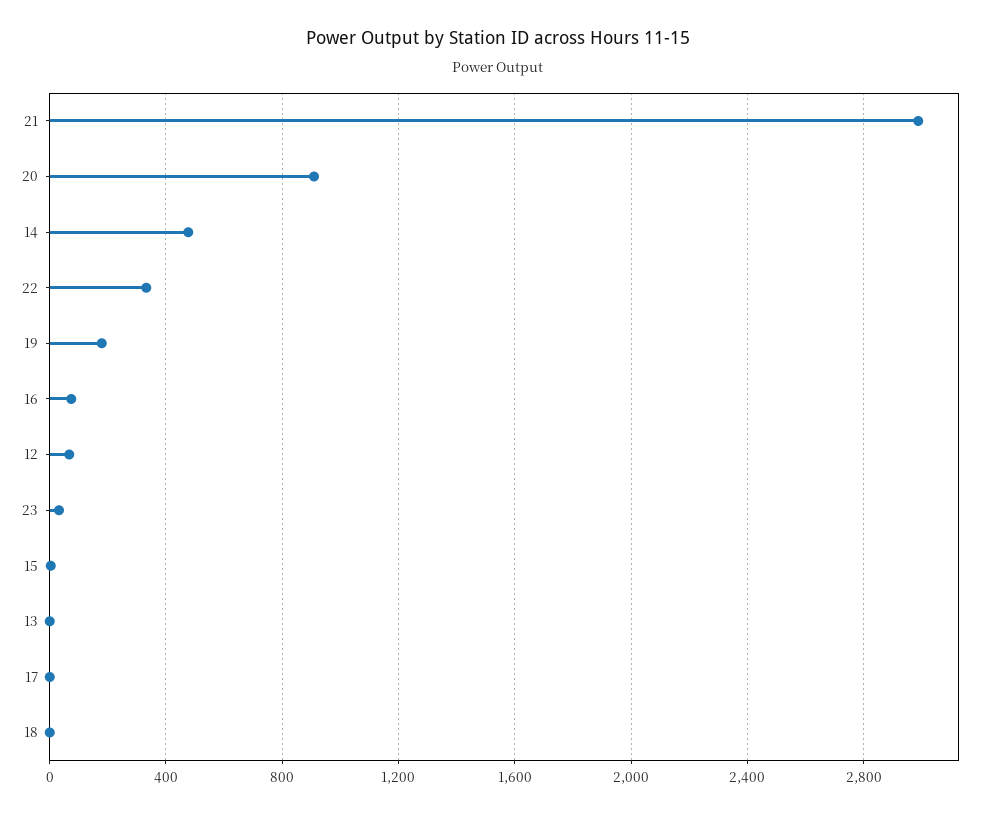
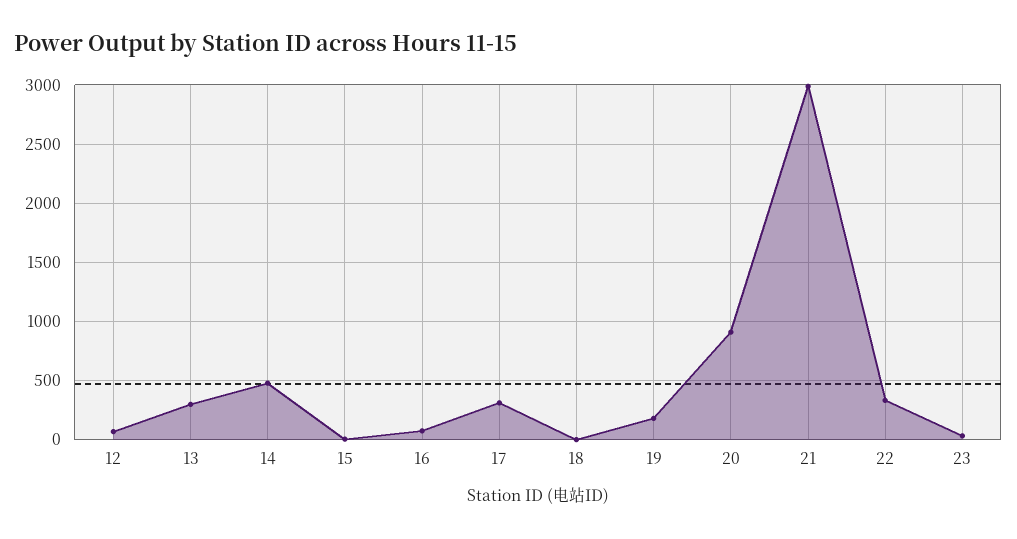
  {
    "21": 3000,
    "20": 900,
    "14": 500,
    "22": 350,
    "19": 200,
    "16": 50,
    "12": 50,
    "23": 50,
    "15": 0,
-   "13": 0,
+   "13": 300,
-   "17": 0,
+   "17": 300,
    "18": 0
  }

